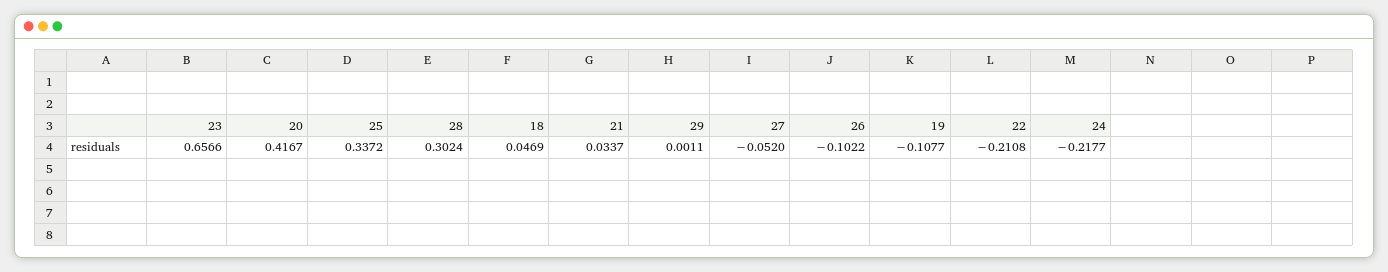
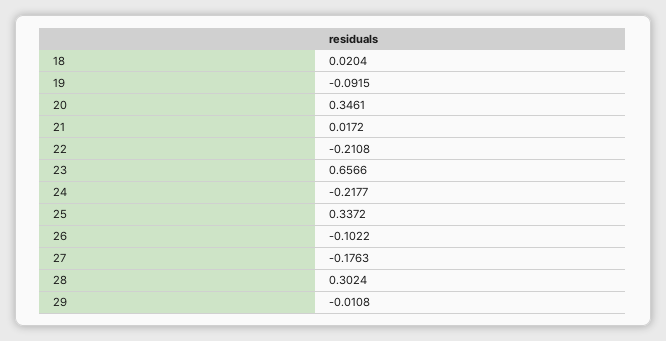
  {
    "23": 0.6566,
-   "20": 0.4167,
+   "20": 0.3461,
    "25": 0.3372,
    "28": 0.3024,
-   "18": 0.0469,
+   "18": 0.0204,
-   "21": 0.0337,
+   "21": 0.0172,
-   "29": 0.0011,
+   "29": -0.0108,
-   "27": -0.052,
+   "27": -0.1763,
    "26": -0.1022,
-   "19": -0.1077,
+   "19": -0.0915,
    "22": -0.2108,
    "24": -0.2177
  }

